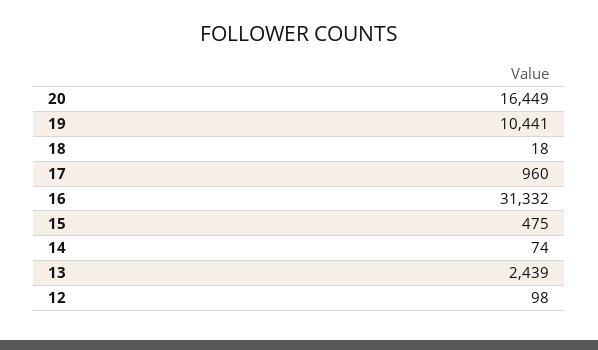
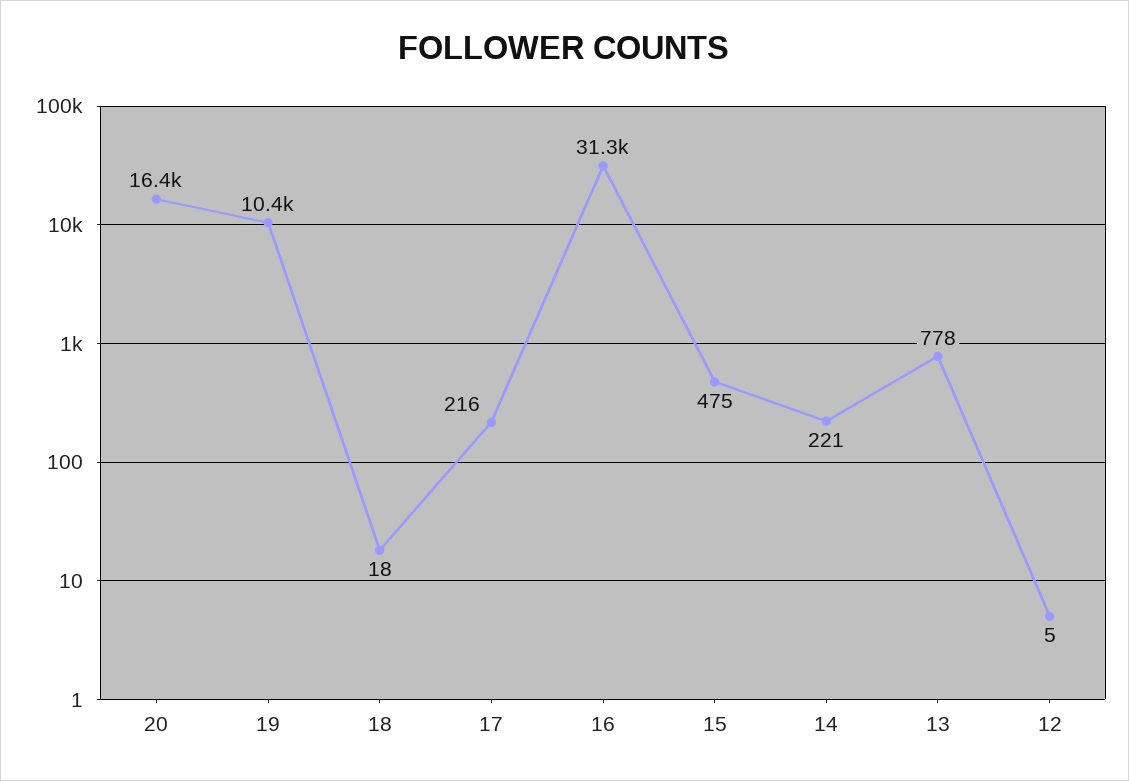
  {
    "20": 16449,
    "19": 10441,
    "18": 18,
-   "17": 960,
+   "17": 216,
    "16": 31332,
    "15": 475,
-   "14": 74,
+   "14": 221,
-   "13": 2439,
+   "13": 778,
-   "12": 98
+   "12": 5
  }

